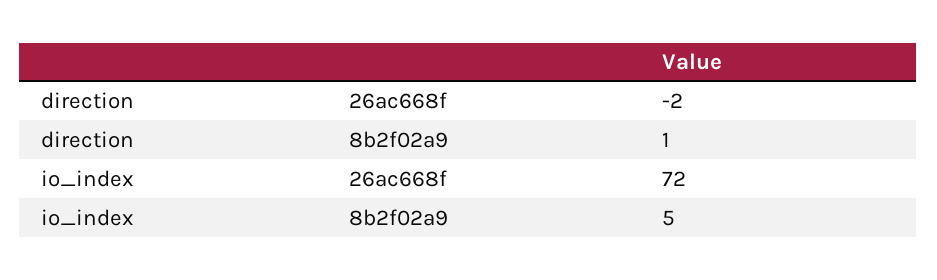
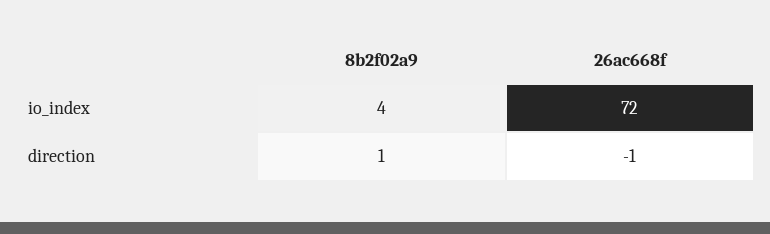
  {
    "direction": {
-     "26ac668f": -2,
+     "26ac668f": -1,
      "8b2f02a9": 1
    },
    "io_index": {
      "26ac668f": 72,
-     "8b2f02a9": 5
+     "8b2f02a9": 4
    }
  }

